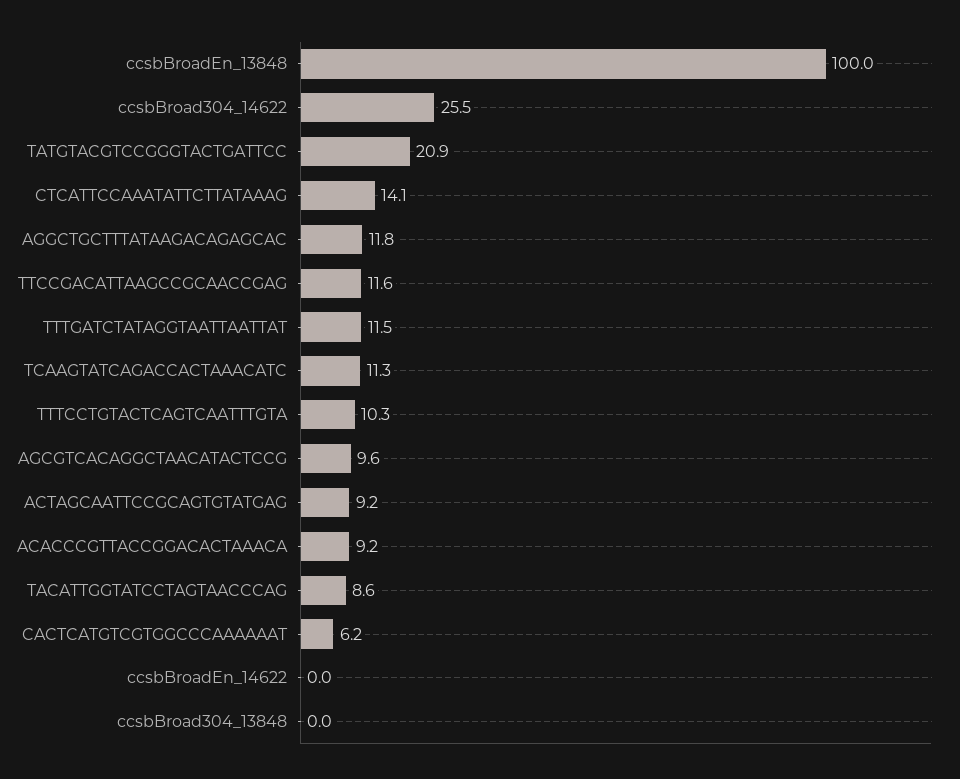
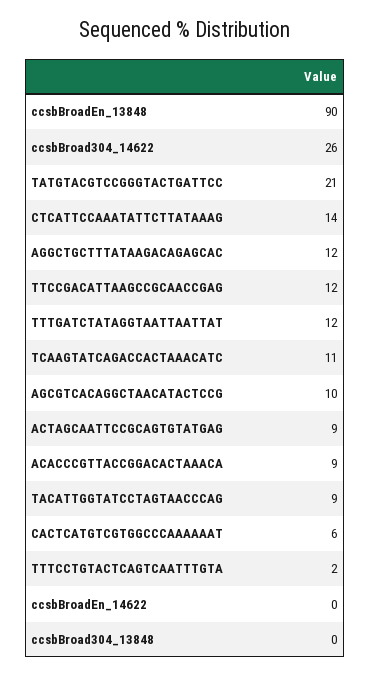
  {
-   "ccsbBroadEn_13848": 100,
+   "ccsbBroadEn_13848": 90,
    "ccsbBroad304_14622": 25.5,
    "TATGTACGTCCGGGTACTGATTCC": 20.9,
    "CTCATTCCAAATATTCTTATAAAG": 14.1,
    "AGGCTGCTTTATAAGACAGAGCAC": 11.8,
    "TTCCGACATTAAGCCGCAACCGAG": 11.6,
    "TTTGATCTATAGGTAATTAATTAT": 11.5,
    "TCAAGTATCAGACCACTAAACATC": 11.3,
-   "TTTCCTGTACTCAGTCAATTTGTA": 10.3,
+   "TTTCCTGTACTCAGTCAATTTGTA": 2,
    "AGCGTCACAGGCTAACATACTCCG": 9.6,
    "ACTAGCAATTCCGCAGTGTATGAG": 9.2,
    "ACACCCGTTACCGGACACTAAACA": 9.2,
    "TACATTGGTATCCTAGTAACCCAG": 8.6,
    "CACTCATGTCGTGGCCCAAAAAAT": 6.2,
    "ccsbBroadEn_14622": 0,
    "ccsbBroad304_13848": 0
  }

